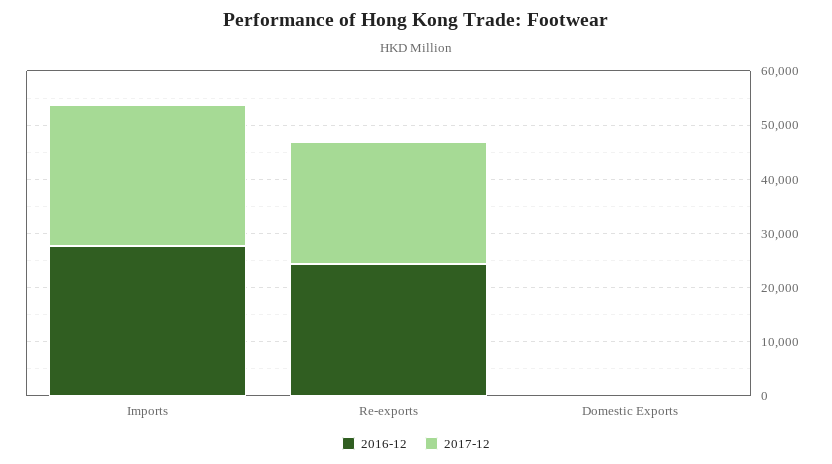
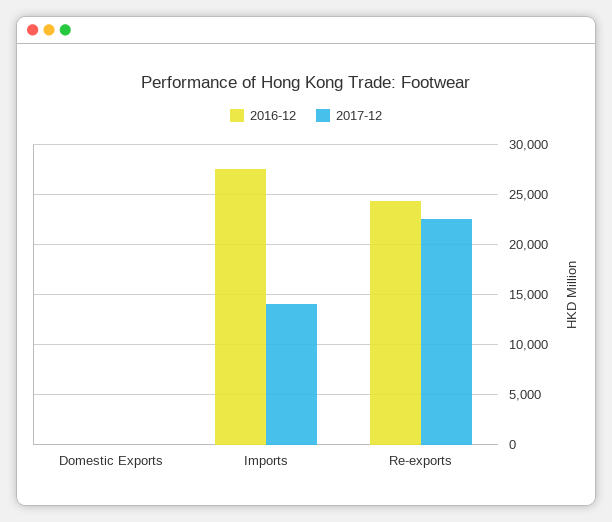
  {
    "2016-12": {
      "Imports": 28000,
      "Re-exports": 24000,
      "Domestic Exports": 0
    },
    "2017-12": {
-     "Imports": 26000,
+     "Imports": 14000,
      "Re-exports": 23000,
      "Domestic Exports": 0
    }
  }

